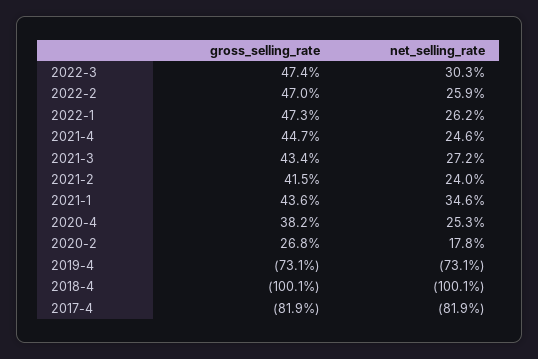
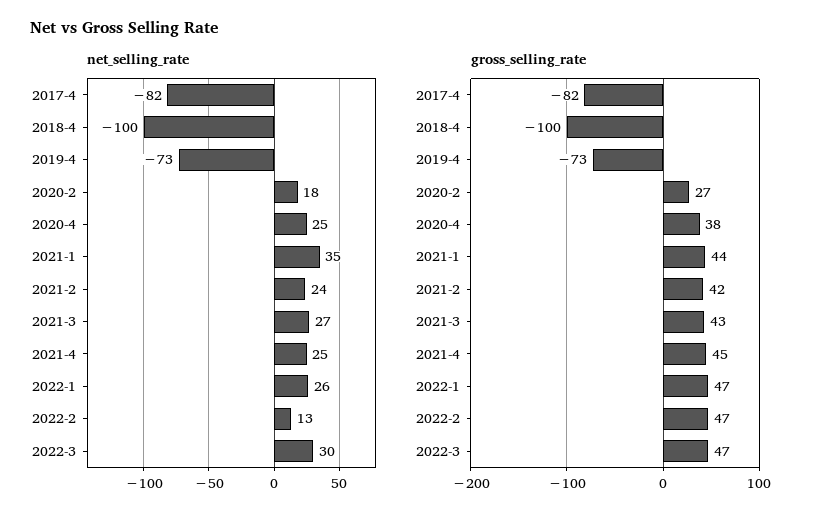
  {
    "gross_selling_rate": {
      "2022-3": 47.4,
      "2022-2": 47,
      "2022-1": 47.3,
      "2021-4": 44.7,
      "2021-3": 43.4,
      "2021-2": 41.5,
      "2021-1": 43.6,
      "2020-4": 38.2,
      "2020-2": 26.8,
      "2019-4": -73.1,
      "2018-4": -100.1,
      "2017-4": -81.9
    },
    "net_selling_rate": {
      "2022-3": 30.3,
-     "2022-2": 25.9,
+     "2022-2": 13,
      "2022-1": 26.2,
      "2021-4": 24.6,
      "2021-3": 27.2,
      "2021-2": 24,
      "2021-1": 34.6,
      "2020-4": 25.3,
      "2020-2": 17.8,
      "2019-4": -73.1,
      "2018-4": -100.1,
      "2017-4": -81.9
    }
  }

